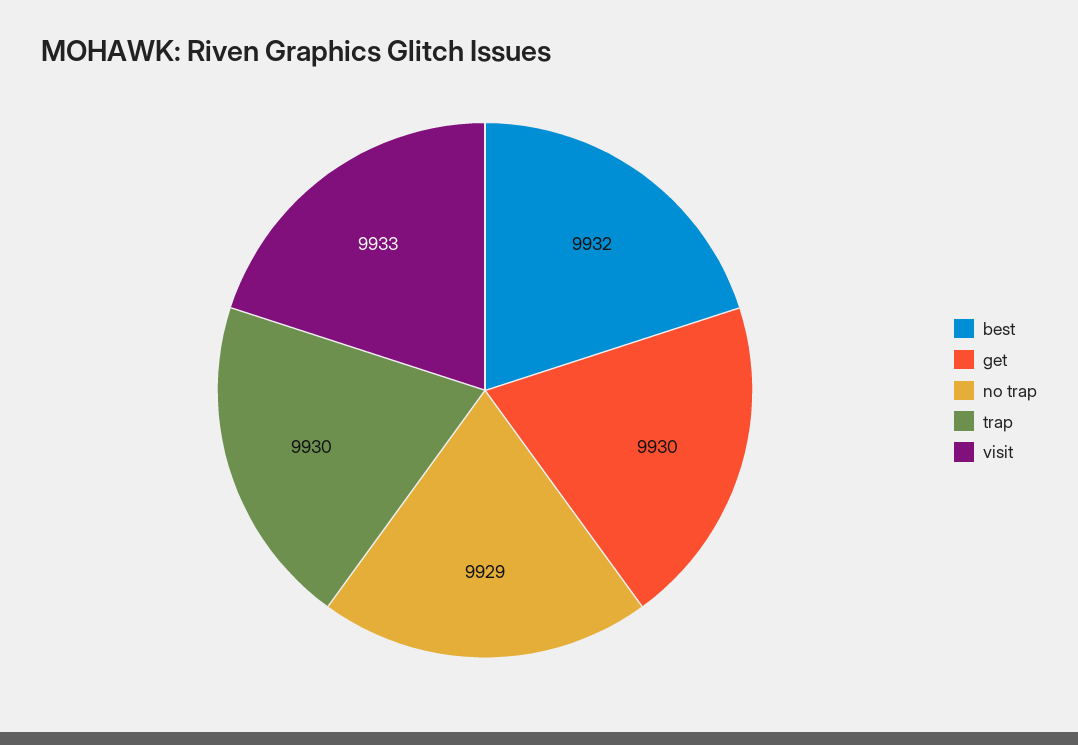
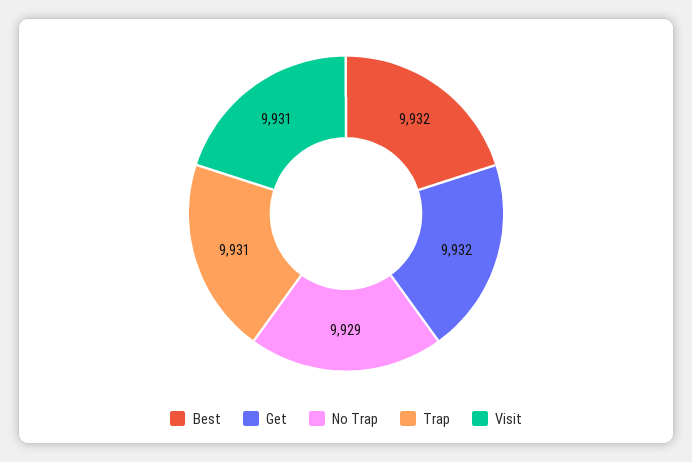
  {
    "best": 9932,
-   "get": 9930,
+   "get": 9932,
    "no trap": 9929,
-   "trap": 9930,
+   "trap": 9931,
-   "visit": 9933
+   "visit": 9931
  }

